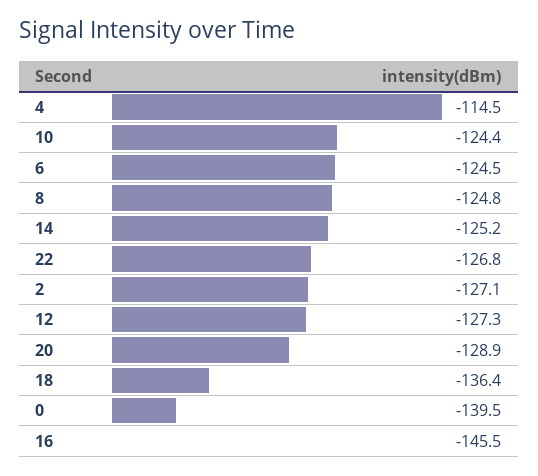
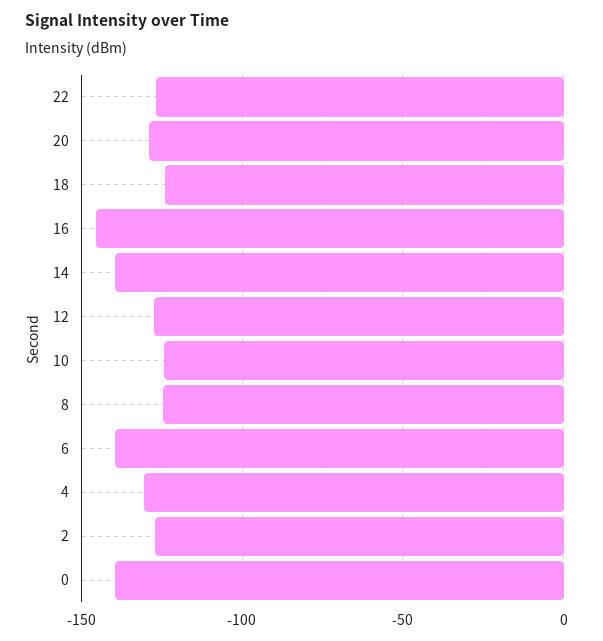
  {
-   "4": -114.5,
+   "4": -130,
    "10": -124.4,
-   "6": -124.5,
+   "6": -140,
    "8": -124.8,
-   "14": -125.2,
+   "14": -140,
    "22": -126.8,
    "2": -127.1,
    "12": -127.3,
    "20": -128.9,
-   "18": -136.4,
+   "18": -125,
    "0": -139.5,
    "16": -145.5
  }

